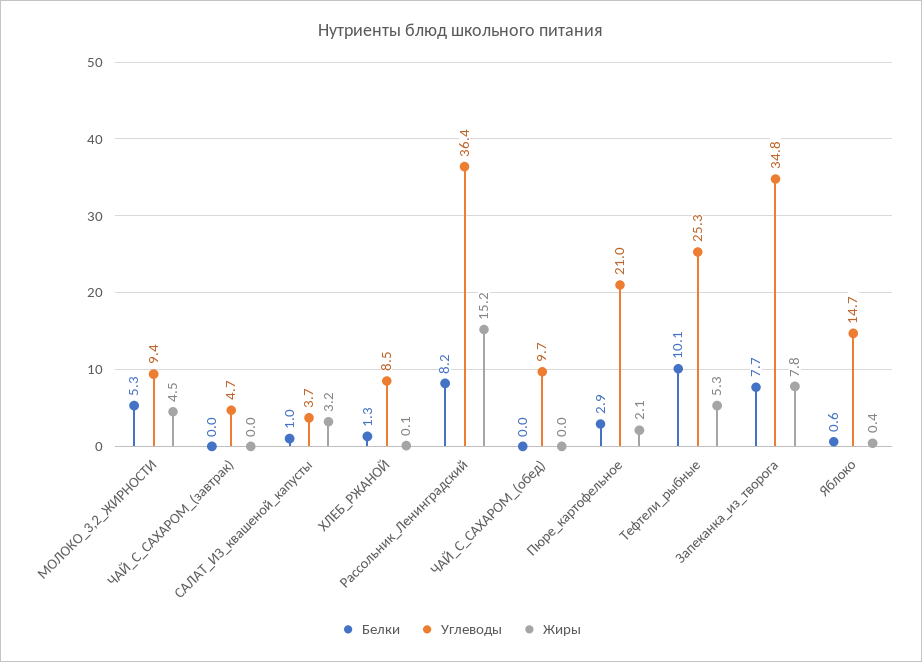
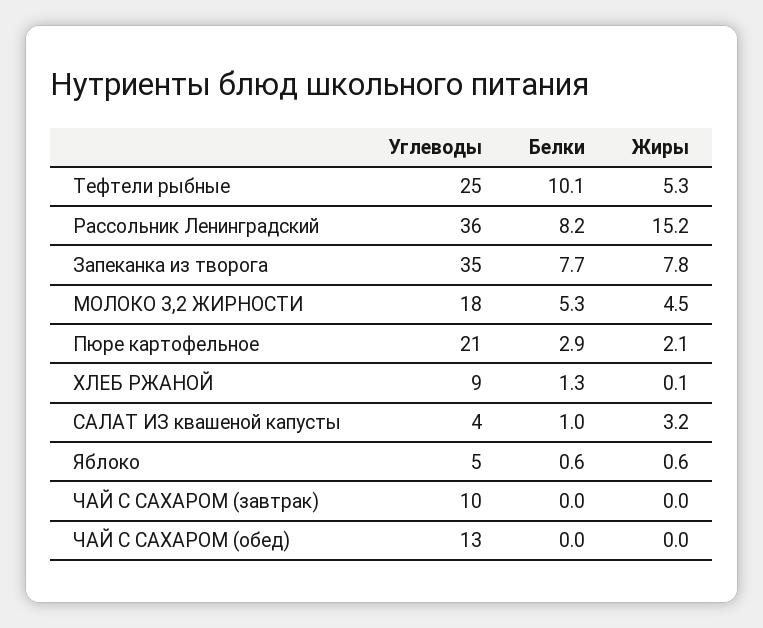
  {
    "Белки": {
      "МОЛОКО_3,2_ЖИРНОСТИ": 5.3,
      "ЧАЙ_С_САХАРОМ_(завтрак)": 0,
      "САЛАТ_ИЗ_квашеной_капусты": 1,
      "ХЛЕБ_РЖАНОЙ": 1.3,
      "Рассольник_Ленинградский": 8.2,
      "ЧАЙ_С_САХАРОМ_(обед)": 0,
      "Пюре_картофельное": 2.9,
      "Тефтели_рыбные": 10.1,
      "Запеканка_из_творога": 7.7,
      "Яблоко": 0.6
    },
    "Углеводы": {
-     "МОЛОКО_3,2_ЖИРНОСТИ": 9.4,
+     "МОЛОКО_3,2_ЖИРНОСТИ": 18,
-     "ЧАЙ_С_САХАРОМ_(завтрак)": 4.7,
+     "ЧАЙ_С_САХАРОМ_(завтрак)": 10,
      "САЛАТ_ИЗ_квашеной_капусты": 3.7,
      "ХЛЕБ_РЖАНОЙ": 8.5,
      "Рассольник_Ленинградский": 36.4,
-     "ЧАЙ_С_САХАРОМ_(обед)": 9.7,
+     "ЧАЙ_С_САХАРОМ_(обед)": 13,
      "Пюре_картофельное": 21,
      "Тефтели_рыбные": 25.3,
      "Запеканка_из_творога": 34.8,
-     "Яблоко": 14.7
+     "Яблоко": 5
    },
    "Жиры": {
      "МОЛОКО_3,2_ЖИРНОСТИ": 4.5,
      "ЧАЙ_С_САХАРОМ_(завтрак)": 0,
      "САЛАТ_ИЗ_квашеной_капусты": 3.2,
      "ХЛЕБ_РЖАНОЙ": 0.1,
      "Рассольник_Ленинградский": 15.2,
      "ЧАЙ_С_САХАРОМ_(обед)": 0,
      "Пюре_картофельное": 2.1,
      "Тефтели_рыбные": 5.3,
      "Запеканка_из_творога": 7.8,
-     "Яблоко": 0.4
+     "Яблоко": 0.6
    }
  }

